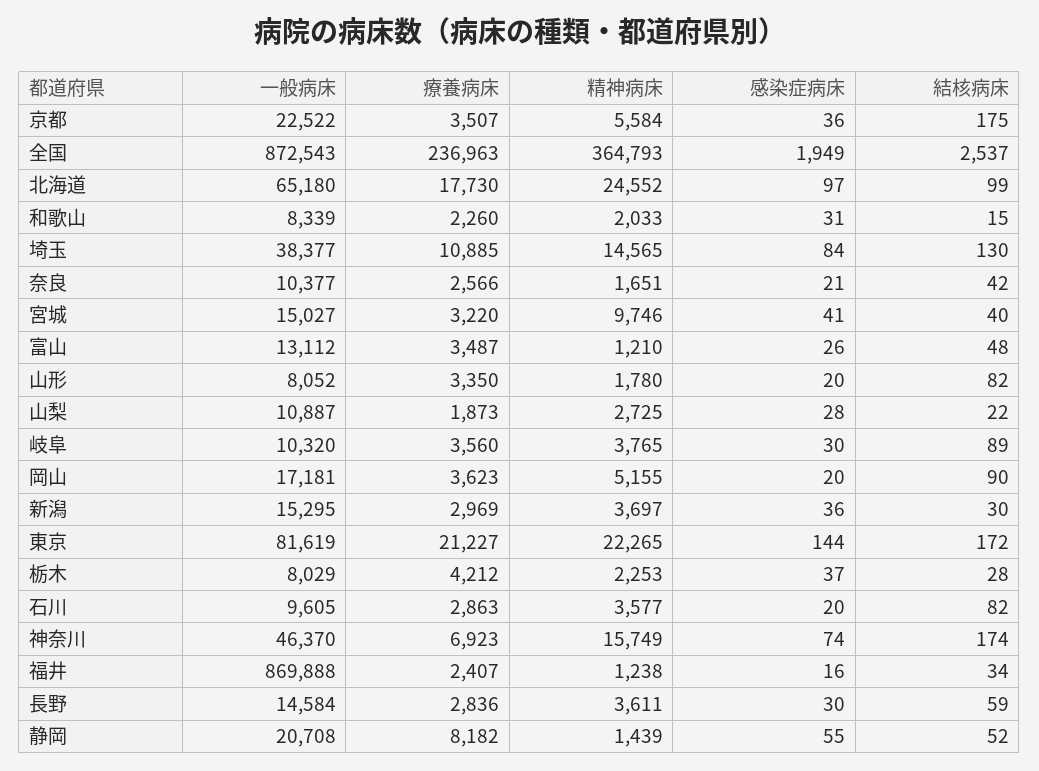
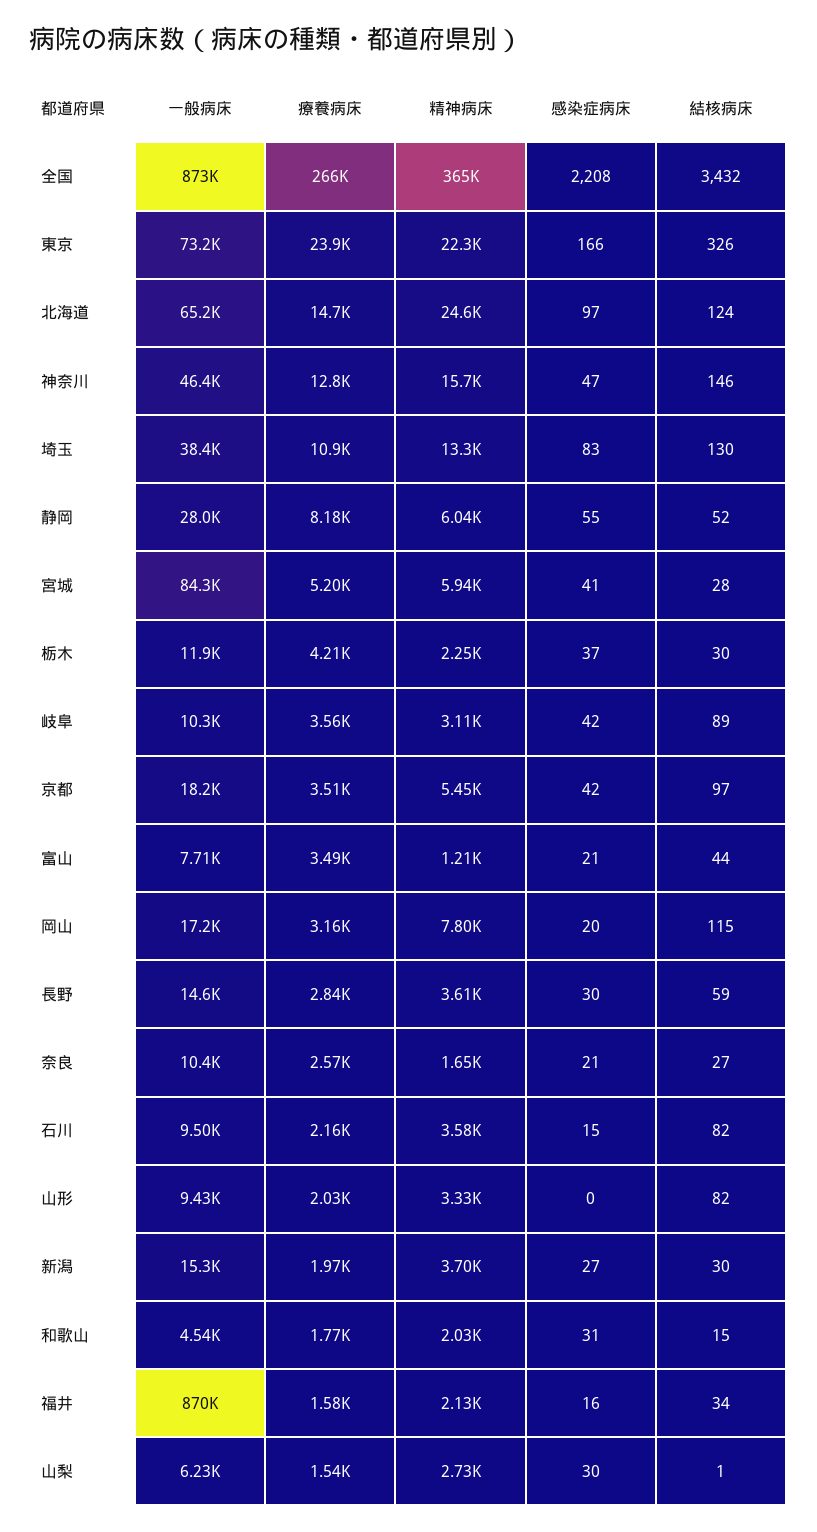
  {
    "一般病床": {
-     "京都": 22522,
+     "京都": 18200,
      "全国": 872543,
      "北海道": 65180,
-     "和歌山": 8339,
+     "和歌山": 4540,
      "埼玉": 38377,
      "奈良": 10377,
-     "宮城": 15027,
+     "宮城": 84300,
-     "富山": 13112,
+     "富山": 7710,
-     "山形": 8052,
+     "山形": 9430,
-     "山梨": 10887,
+     "山梨": 6230,
      "岐阜": 10320,
      "岡山": 17181,
      "新潟": 15295,
-     "東京": 81619,
+     "東京": 73200,
-     "栃木": 8029,
+     "栃木": 11900,
-     "石川": 9605,
+     "石川": 9500,
      "神奈川": 46370,
      "福井": 869888,
      "長野": 14584,
-     "静岡": 20708
+     "静岡": 28000
    },
    "療養病床": {
      "京都": 3507,
-     "全国": 236963,
+     "全国": 266000,
-     "北海道": 17730,
+     "北海道": 14700,
-     "和歌山": 2260,
+     "和歌山": 1770,
      "埼玉": 10885,
      "奈良": 2566,
-     "宮城": 3220,
+     "宮城": 5200,
      "富山": 3487,
-     "山形": 3350,
+     "山形": 2030,
-     "山梨": 1873,
+     "山梨": 1540,
      "岐阜": 3560,
-     "岡山": 3623,
+     "岡山": 3160,
-     "新潟": 2969,
+     "新潟": 1970,
-     "東京": 21227,
+     "東京": 23900,
      "栃木": 4212,
-     "石川": 2863,
+     "石川": 2160,
-     "神奈川": 6923,
+     "神奈川": 12800,
-     "福井": 2407,
+     "福井": 1580,
      "長野": 2836,
      "静岡": 8182
    },
    "精神病床": {
-     "京都": 5584,
+     "京都": 5450,
      "全国": 364793,
      "北海道": 24552,
      "和歌山": 2033,
-     "埼玉": 14565,
+     "埼玉": 13300,
      "奈良": 1651,
-     "宮城": 9746,
+     "宮城": 5940,
      "富山": 1210,
-     "山形": 1780,
+     "山形": 3330,
      "山梨": 2725,
-     "岐阜": 3765,
+     "岐阜": 3110,
-     "岡山": 5155,
+     "岡山": 7800,
      "新潟": 3697,
      "東京": 22265,
      "栃木": 2253,
      "石川": 3577,
      "神奈川": 15749,
-     "福井": 1238,
+     "福井": 2130,
      "長野": 3611,
-     "静岡": 1439
+     "静岡": 6040
    },
    "感染症病床": {
-     "京都": 36,
+     "京都": 42,
-     "全国": 1949,
+     "全国": 2208,
      "北海道": 97,
      "和歌山": 31,
-     "埼玉": 84,
+     "埼玉": 83,
      "奈良": 21,
      "宮城": 41,
-     "富山": 26,
+     "富山": 21,
-     "山形": 20,
+     "山形": 0,
-     "山梨": 28,
+     "山梨": 30,
-     "岐阜": 30,
+     "岐阜": 42,
      "岡山": 20,
-     "新潟": 36,
+     "新潟": 27,
-     "東京": 144,
+     "東京": 166,
      "栃木": 37,
-     "石川": 20,
+     "石川": 15,
-     "神奈川": 74,
+     "神奈川": 47,
      "福井": 16,
      "長野": 30,
      "静岡": 55
    },
    "結核病床": {
-     "京都": 175,
+     "京都": 97,
-     "全国": 2537,
+     "全国": 3432,
-     "北海道": 99,
+     "北海道": 124,
      "和歌山": 15,
      "埼玉": 130,
-     "奈良": 42,
+     "奈良": 27,
-     "宮城": 40,
+     "宮城": 28,
-     "富山": 48,
+     "富山": 44,
      "山形": 82,
-     "山梨": 22,
+     "山梨": 1,
      "岐阜": 89,
-     "岡山": 90,
+     "岡山": 115,
      "新潟": 30,
-     "東京": 172,
+     "東京": 326,
-     "栃木": 28,
+     "栃木": 30,
      "石川": 82,
-     "神奈川": 174,
+     "神奈川": 146,
      "福井": 34,
      "長野": 59,
      "静岡": 52
    }
  }

